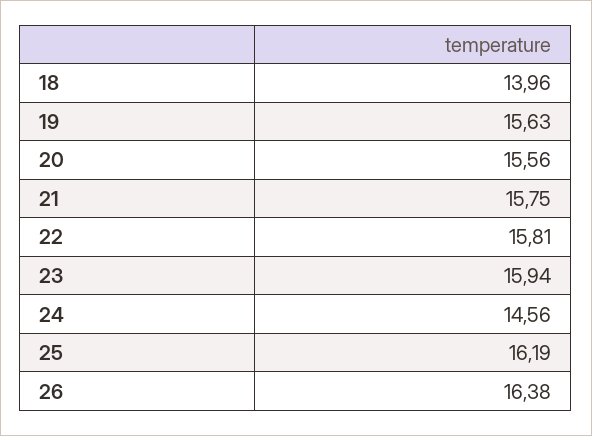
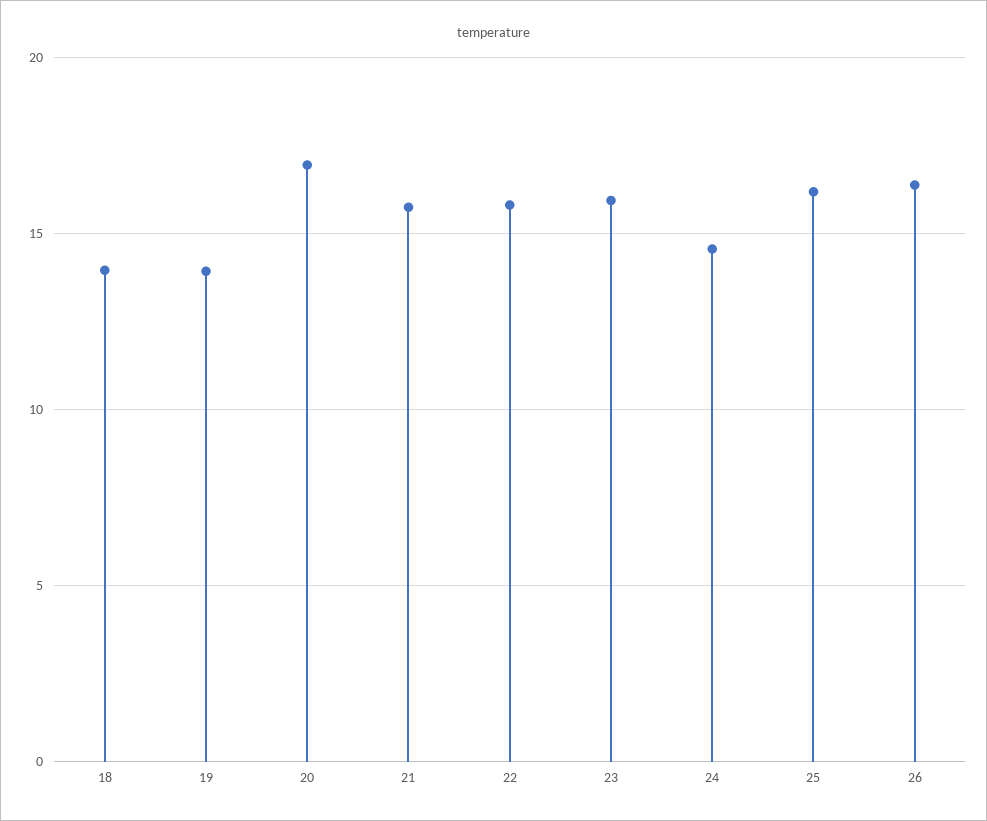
  {
    "18": 13.96,
-   "19": 15.63,
+   "19": 14,
-   "20": 15.56,
+   "20": 17,
    "21": 15.75,
    "22": 15.81,
    "23": 15.94,
    "24": 14.56,
    "25": 16.19,
    "26": 16.38
  }

